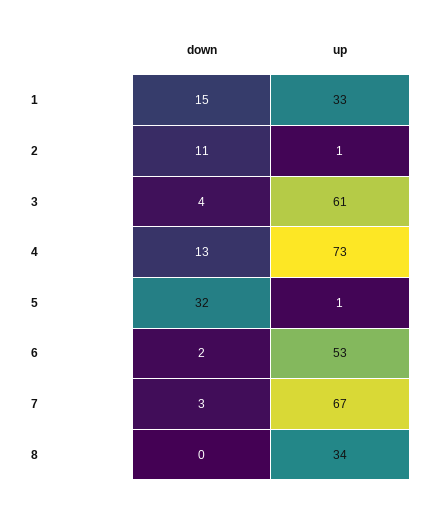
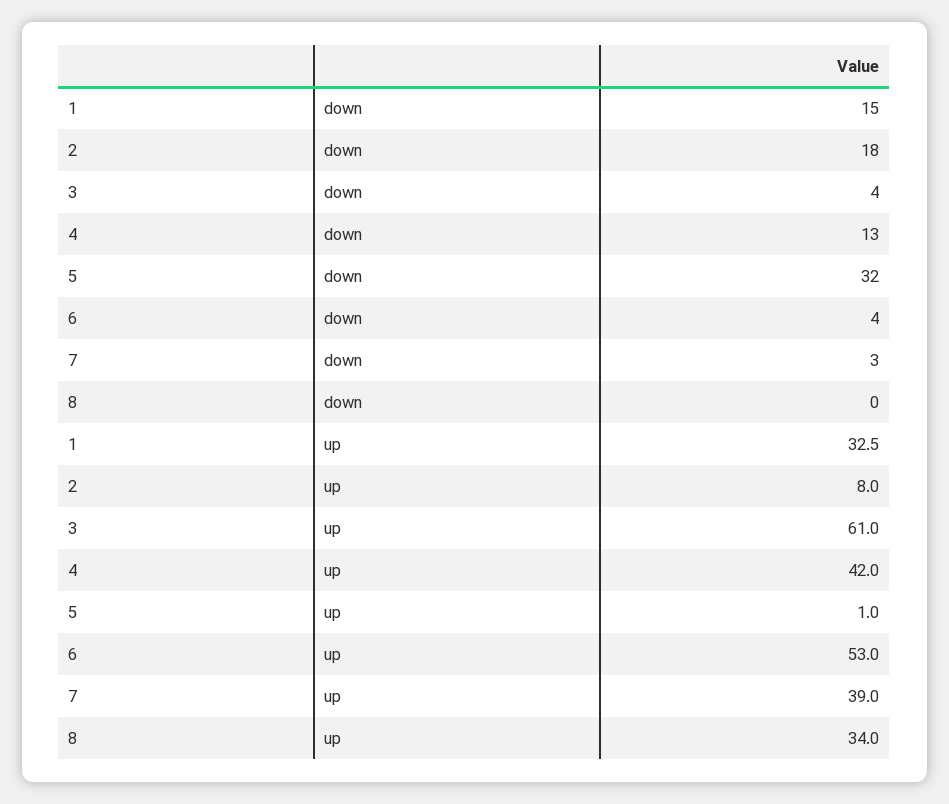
  {
    "down": {
      "1": 15,
-     "2": 11,
+     "2": 18,
      "3": 4,
      "4": 13,
      "5": 32,
-     "6": 2,
+     "6": 4,
      "7": 3,
      "8": 0
    },
    "up": {
      "1": 32.5,
-     "2": 1,
+     "2": 8,
      "3": 61,
-     "4": 73,
+     "4": 42,
      "5": 1,
      "6": 53,
-     "7": 67,
+     "7": 39,
      "8": 34
    }
  }

